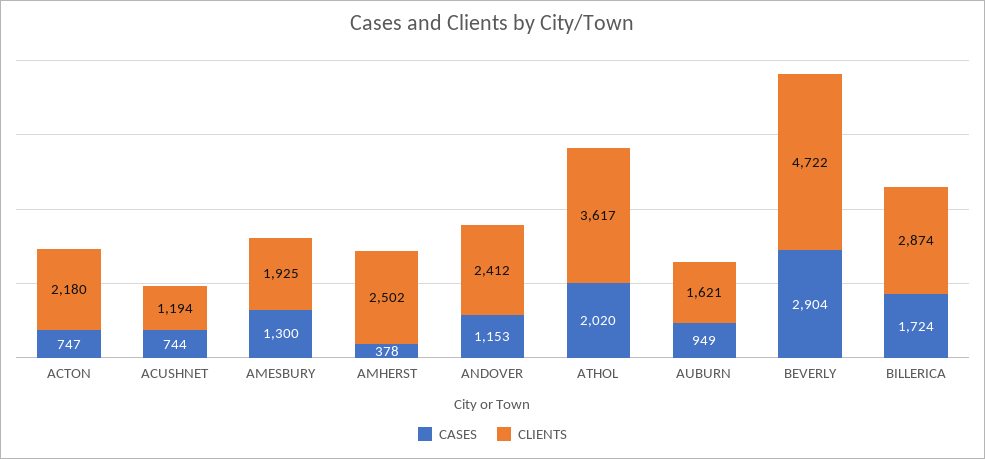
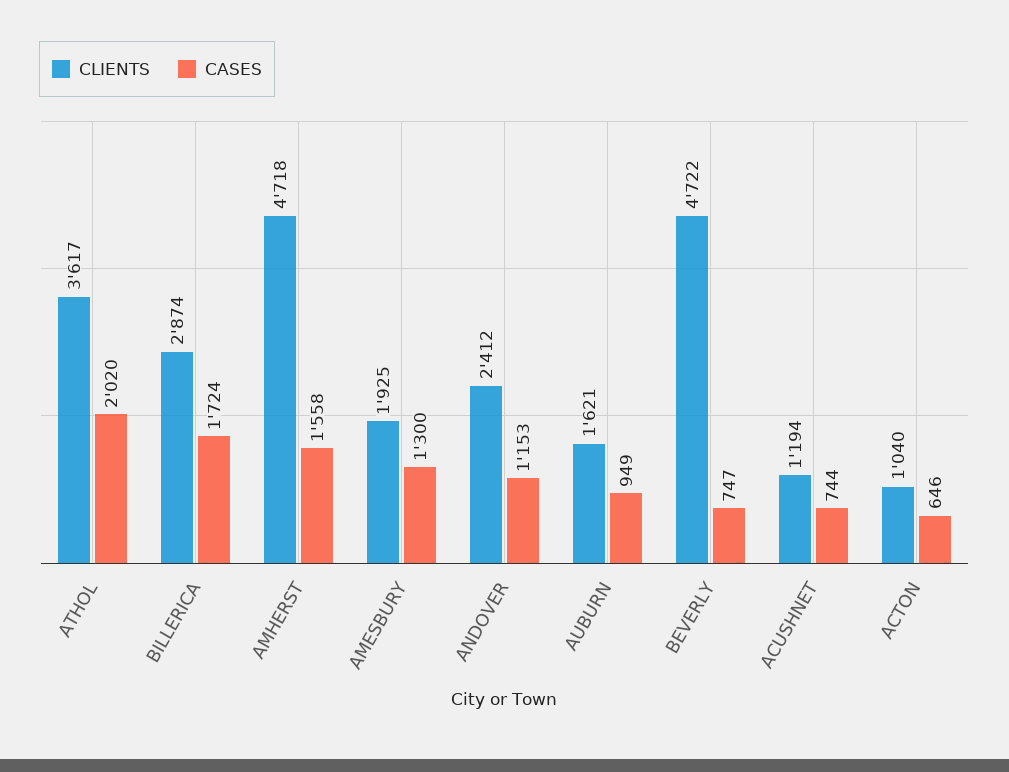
  {
    "CASES": {
-     "ACTON": 747,
+     "ACTON": 646,
      "ACUSHNET": 744,
      "AMESBURY": 1300,
-     "AMHERST": 378,
+     "AMHERST": 1558,
      "ANDOVER": 1153,
      "ATHOL": 2020,
      "AUBURN": 949,
-     "BEVERLY": 2904,
+     "BEVERLY": 747,
      "BILLERICA": 1724
    },
    "CLIENTS": {
-     "ACTON": 2180,
+     "ACTON": 1040,
      "ACUSHNET": 1194,
      "AMESBURY": 1925,
-     "AMHERST": 2502,
+     "AMHERST": 4718,
      "ANDOVER": 2412,
      "ATHOL": 3617,
      "AUBURN": 1621,
      "BEVERLY": 4722,
      "BILLERICA": 2874
    }
  }

